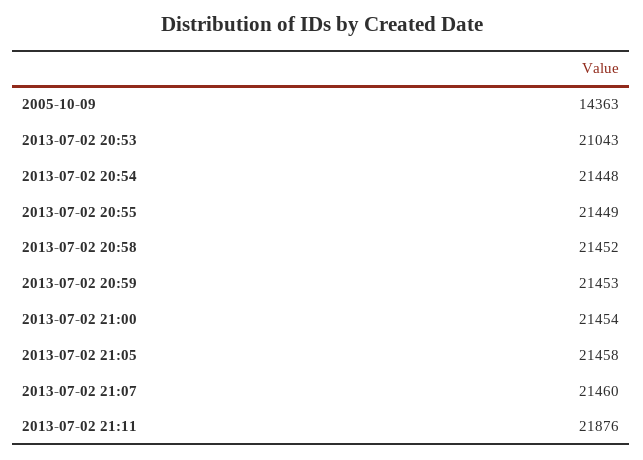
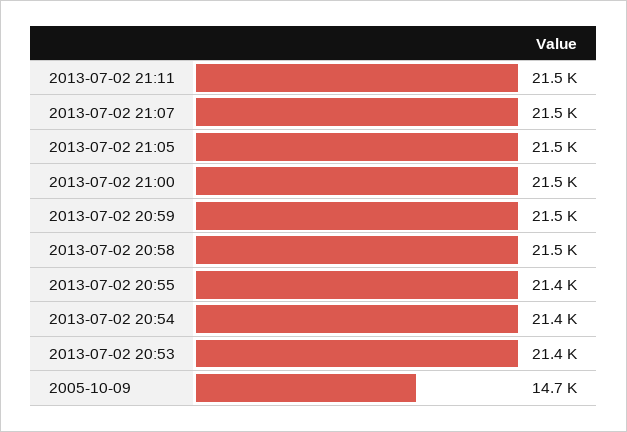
  {
-   "2005-10-09": 14363,
+   "2005-10-09": 14700,
-   "2013-07-02 20:53": 21043,
+   "2013-07-02 20:53": 21400,
    "2013-07-02 20:54": 21448,
    "2013-07-02 20:55": 21449,
    "2013-07-02 20:58": 21452,
    "2013-07-02 20:59": 21453,
    "2013-07-02 21:00": 21454,
    "2013-07-02 21:05": 21458,
    "2013-07-02 21:07": 21460,
-   "2013-07-02 21:11": 21876
+   "2013-07-02 21:11": 21500
  }

